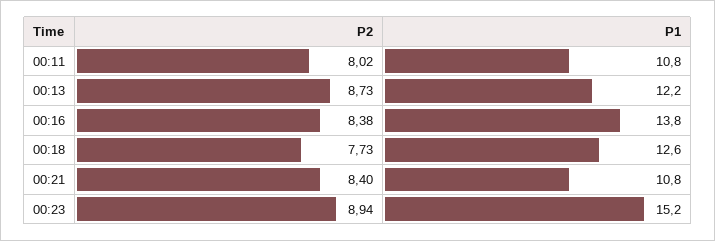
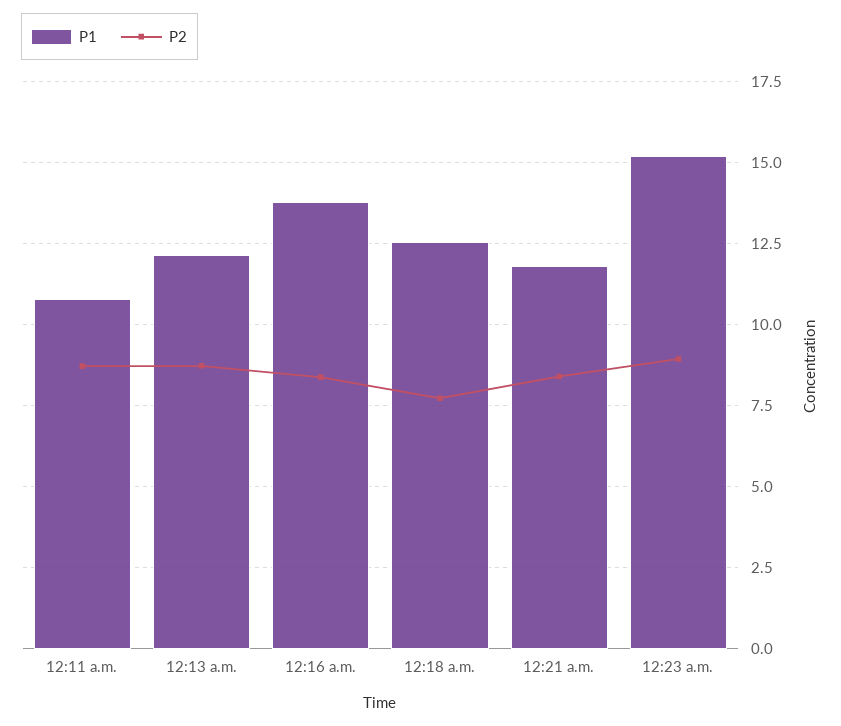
  {
    "P2": {
-     "00:11": 8.02,
+     "00:11": 8.75,
      "00:13": 8.73,
      "00:16": 8.38,
      "00:18": 7.73,
      "00:21": 8.4,
      "00:23": 8.94
    },
    "P1": {
      "00:11": 10.8,
      "00:13": 12.2,
      "00:16": 13.8,
      "00:18": 12.6,
-     "00:21": 10.8,
+     "00:21": 11.75,
      "00:23": 15.2
    }
  }

